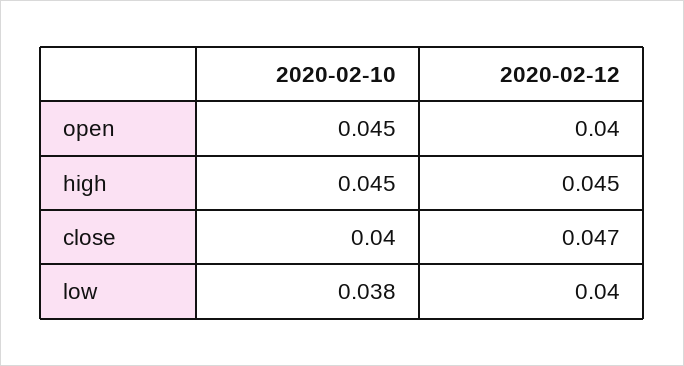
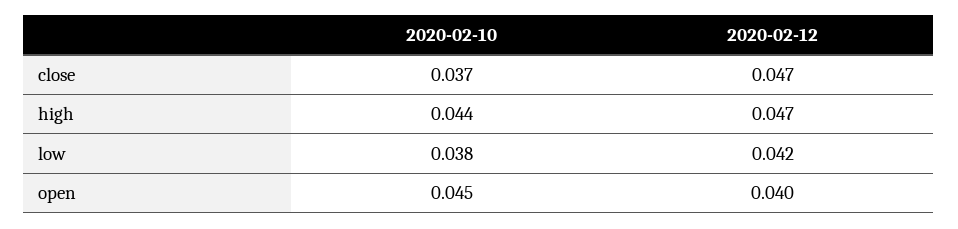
  {
    "2020-02-10": {
      "open": 0.045,
-     "high": 0.045,
+     "high": 0.044,
-     "close": 0.04,
+     "close": 0.037,
      "low": 0.038
    },
    "2020-02-12": {
      "open": 0.04,
-     "high": 0.045,
+     "high": 0.047,
      "close": 0.047,
-     "low": 0.04
+     "low": 0.042
    }
  }

